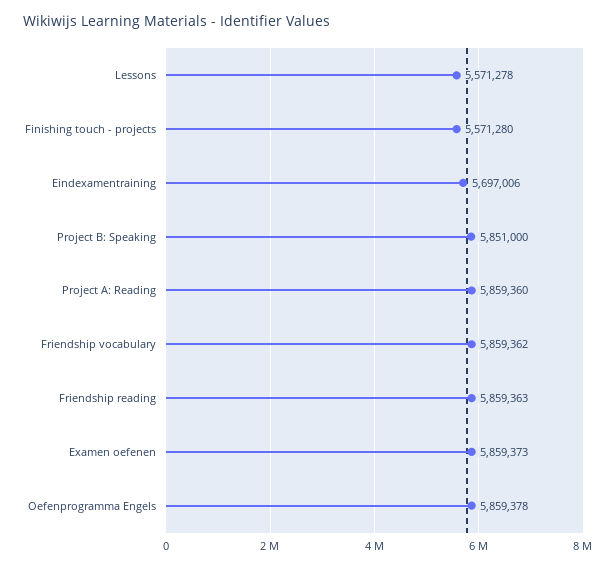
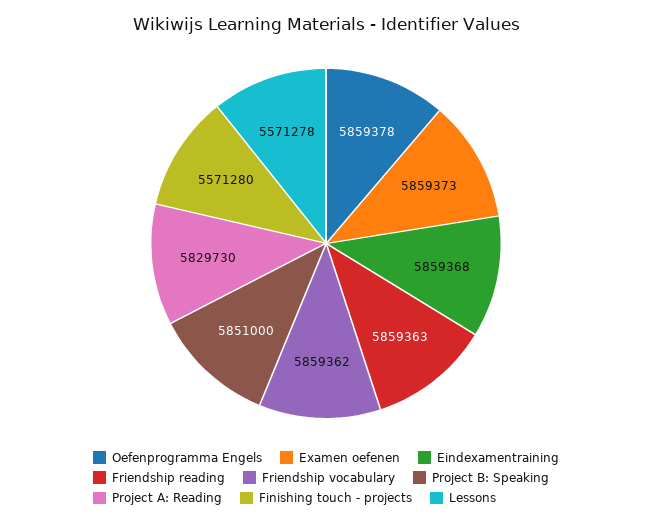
  {
    "Lessons": 5571278,
    "Finishing touch - projects": 5571280,
-   "Eindexamentraining": 5697006,
+   "Eindexamentraining": 5859368,
    "Project B: Speaking": 5851000,
-   "Project A: Reading": 5859360,
+   "Project A: Reading": 5829730,
    "Friendship vocabulary": 5859362,
    "Friendship reading": 5859363,
    "Examen oefenen": 5859373,
    "Oefenprogramma Engels": 5859378
  }

